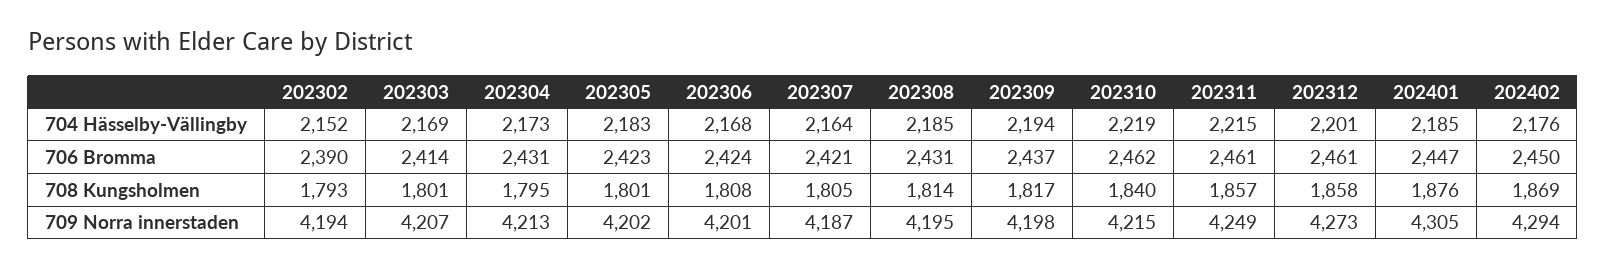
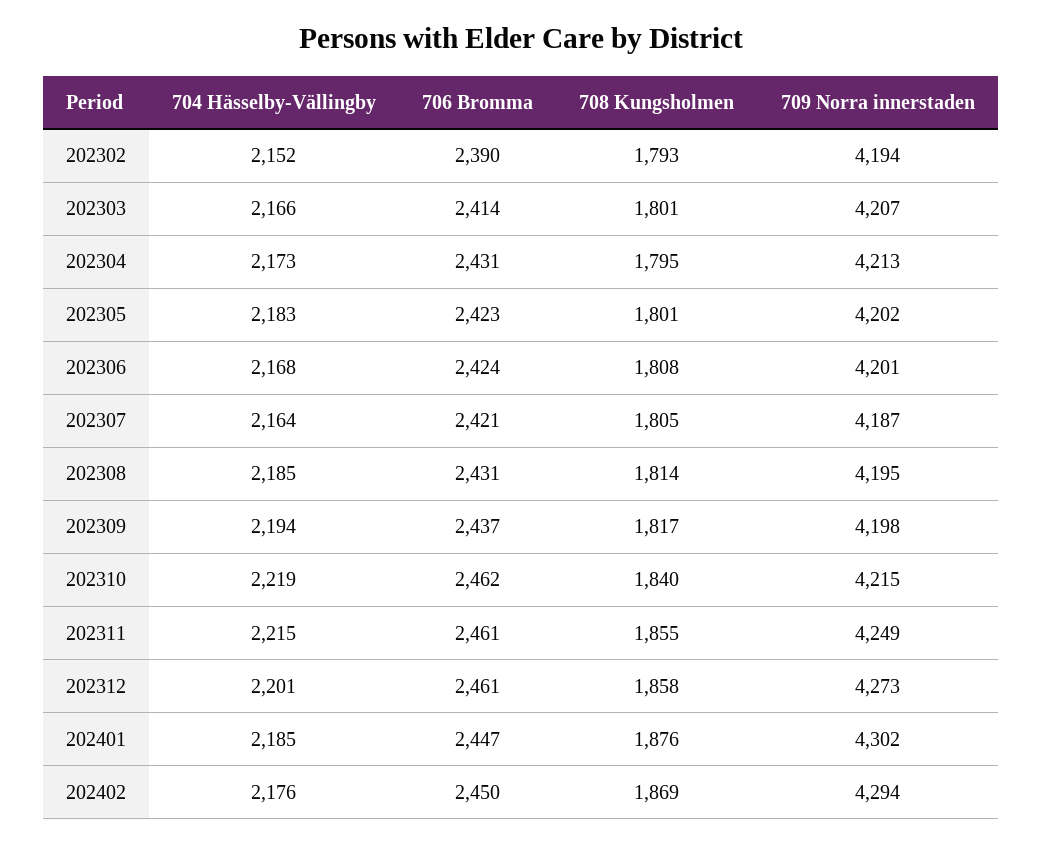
  {
    "202302": {
      "704 Hässelby-Vällingby": 2152,
      "706 Bromma": 2390,
      "708 Kungsholmen": 1793,
      "709 Norra innerstaden": 4194
    },
    "202303": {
-     "704 Hässelby-Vällingby": 2169,
+     "704 Hässelby-Vällingby": 2166,
      "706 Bromma": 2414,
      "708 Kungsholmen": 1801,
      "709 Norra innerstaden": 4207
    },
    "202304": {
      "704 Hässelby-Vällingby": 2173,
      "706 Bromma": 2431,
      "708 Kungsholmen": 1795,
      "709 Norra innerstaden": 4213
    },
    "202305": {
      "704 Hässelby-Vällingby": 2183,
      "706 Bromma": 2423,
      "708 Kungsholmen": 1801,
      "709 Norra innerstaden": 4202
    },
    "202306": {
      "704 Hässelby-Vällingby": 2168,
      "706 Bromma": 2424,
      "708 Kungsholmen": 1808,
      "709 Norra innerstaden": 4201
    },
    "202307": {
      "704 Hässelby-Vällingby": 2164,
      "706 Bromma": 2421,
      "708 Kungsholmen": 1805,
      "709 Norra innerstaden": 4187
    },
    "202308": {
      "704 Hässelby-Vällingby": 2185,
      "706 Bromma": 2431,
      "708 Kungsholmen": 1814,
      "709 Norra innerstaden": 4195
    },
    "202309": {
      "704 Hässelby-Vällingby": 2194,
      "706 Bromma": 2437,
      "708 Kungsholmen": 1817,
      "709 Norra innerstaden": 4198
    },
    "202310": {
      "704 Hässelby-Vällingby": 2219,
      "706 Bromma": 2462,
      "708 Kungsholmen": 1840,
      "709 Norra innerstaden": 4215
    },
    "202311": {
      "704 Hässelby-Vällingby": 2215,
      "706 Bromma": 2461,
-     "708 Kungsholmen": 1857,
+     "708 Kungsholmen": 1855,
      "709 Norra innerstaden": 4249
    },
    "202312": {
      "704 Hässelby-Vällingby": 2201,
      "706 Bromma": 2461,
      "708 Kungsholmen": 1858,
      "709 Norra innerstaden": 4273
    },
    "202401": {
      "704 Hässelby-Vällingby": 2185,
      "706 Bromma": 2447,
      "708 Kungsholmen": 1876,
-     "709 Norra innerstaden": 4305
+     "709 Norra innerstaden": 4302
    },
    "202402": {
      "704 Hässelby-Vällingby": 2176,
      "706 Bromma": 2450,
      "708 Kungsholmen": 1869,
      "709 Norra innerstaden": 4294
    }
  }

